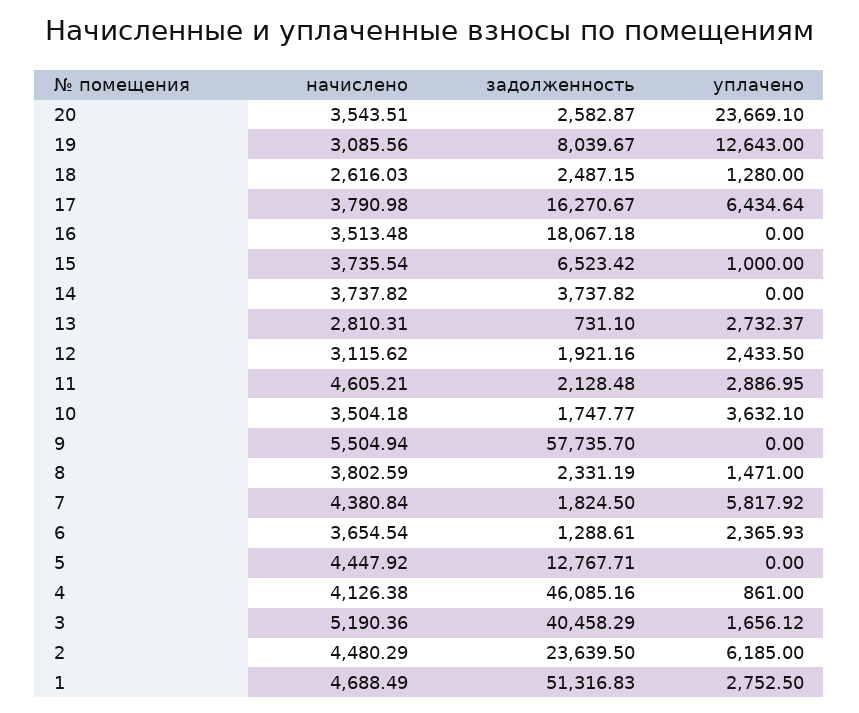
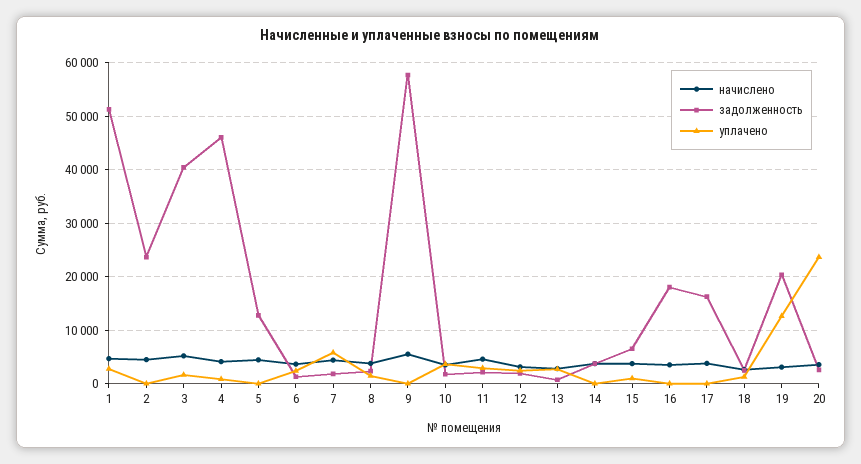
  {
    "начислено": {
      "20": 3543.51,
      "19": 3085.56,
      "18": 2616.03,
      "17": 3790.98,
      "16": 3513.48,
      "15": 3735.54,
      "14": 3737.82,
      "13": 2810.31,
      "12": 3115.62,
      "11": 4605.21,
      "10": 3504.18,
      "9": 5504.94,
      "8": 3802.59,
      "7": 4380.84,
      "6": 3654.54,
      "5": 4447.92,
      "4": 4126.38,
      "3": 5190.36,
      "2": 4480.29,
      "1": 4688.49
    },
    "задолженность": {
      "20": 2582.87,
-     "19": 8039.67,
+     "19": 20000,
      "18": 2487.15,
      "17": 16270.67,
      "16": 18067.18,
      "15": 6523.42,
      "14": 3737.82,
      "13": 731.1,
      "12": 1921.16,
      "11": 2128.48,
      "10": 1747.77,
      "9": 57735.7,
      "8": 2331.19,
      "7": 1824.5,
      "6": 1288.61,
      "5": 12767.71,
      "4": 46085.16,
      "3": 40458.29,
      "2": 23639.5,
      "1": 51316.83
    },
    "уплачено": {
      "20": 23669.1,
      "19": 12643,
      "18": 1280,
-     "17": 6434.64,
+     "17": 0,
      "16": 0,
      "15": 1000,
      "14": 0,
      "13": 2732.37,
      "12": 2433.5,
      "11": 2886.95,
      "10": 3632.1,
      "9": 0,
      "8": 1471,
      "7": 5817.92,
      "6": 2365.93,
      "5": 0,
      "4": 861,
      "3": 1656.12,
-     "2": 6185,
+     "2": 0,
      "1": 2752.5
    }
  }

